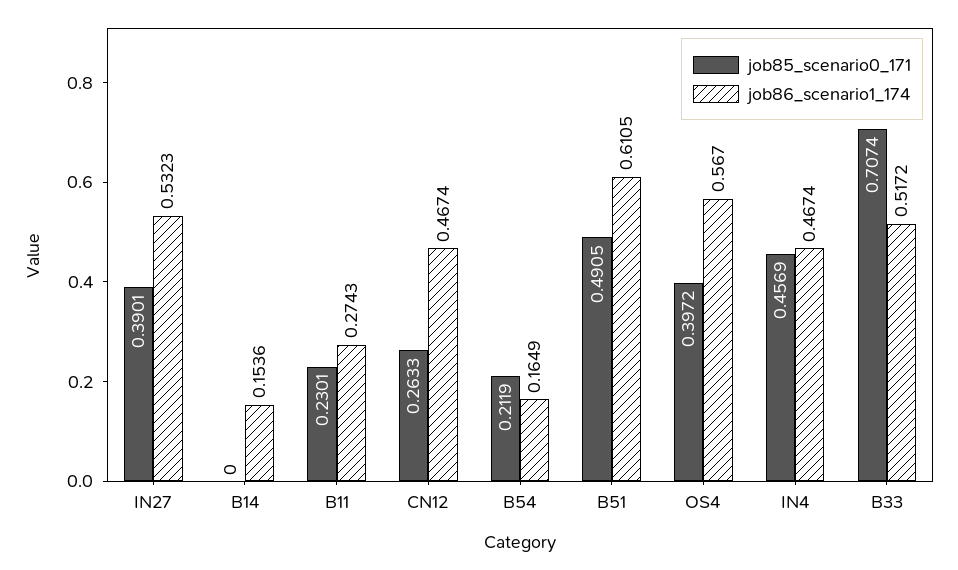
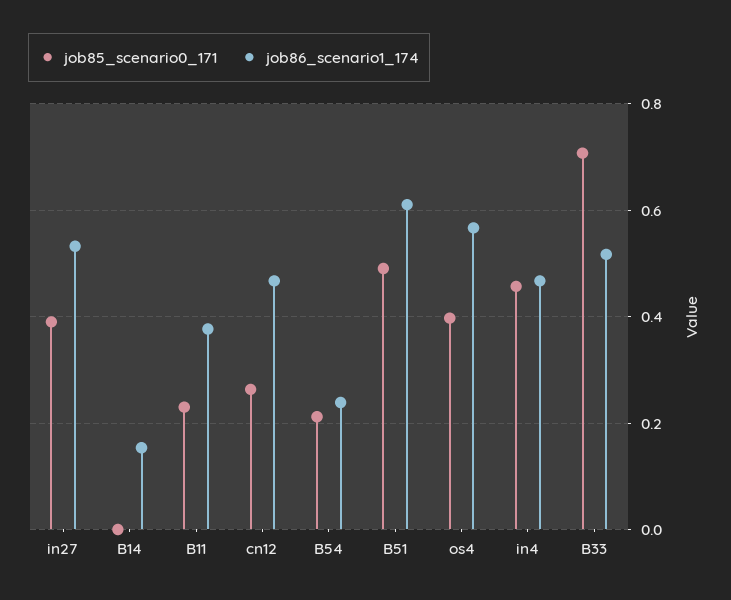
  {
    "job85_scenario0_171": {
      "IN27": 0.3901,
      "B14": 0,
      "B11": 0.2301,
      "CN12": 0.2633,
      "B54": 0.2119,
      "B51": 0.4905,
      "OS4": 0.3972,
      "IN4": 0.4569,
      "B33": 0.7074
    },
    "job86_scenario1_174": {
      "IN27": 0.5323,
      "B14": 0.1536,
-     "B11": 0.2743,
+     "B11": 0.38,
      "CN12": 0.4674,
-     "B54": 0.1649,
+     "B54": 0.24,
      "B51": 0.6105,
      "OS4": 0.567,
      "IN4": 0.4674,
      "B33": 0.5172
    }
  }

